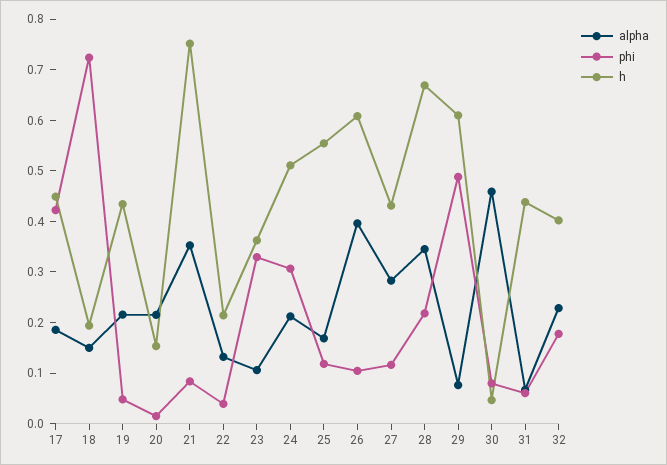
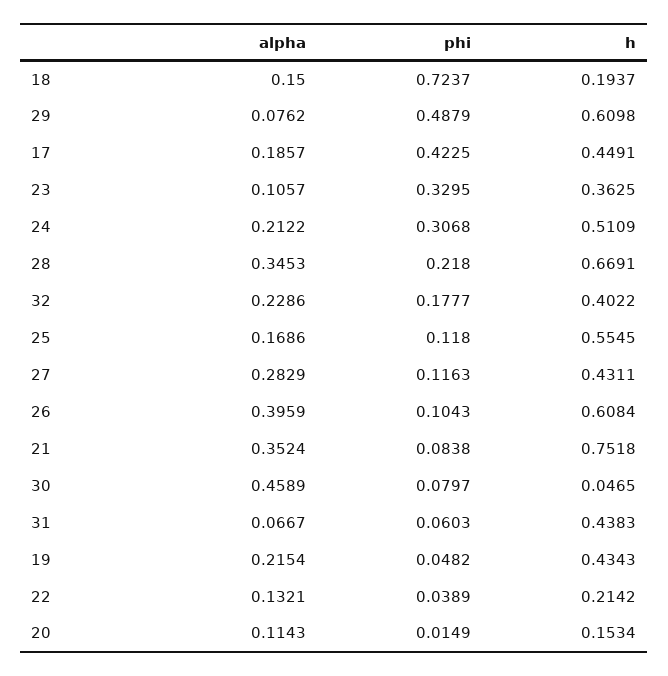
  {
    "alpha": {
      "17": 0.1857,
      "18": 0.15,
      "19": 0.2154,
-     "20": 0.22,
+     "20": 0.1143,
      "21": 0.3524,
      "22": 0.1321,
      "23": 0.1057,
      "24": 0.2122,
      "25": 0.1686,
      "26": 0.3959,
      "27": 0.2829,
      "28": 0.3453,
      "29": 0.0762,
      "30": 0.4589,
      "31": 0.0667,
      "32": 0.2286
    },
    "phi": {
      "17": 0.4225,
      "18": 0.7237,
      "19": 0.0482,
      "20": 0.0149,
      "21": 0.0838,
      "22": 0.0389,
      "23": 0.3295,
      "24": 0.3068,
      "25": 0.118,
      "26": 0.1043,
      "27": 0.1163,
      "28": 0.218,
      "29": 0.4879,
      "30": 0.0797,
      "31": 0.0603,
      "32": 0.1777
    },
    "h": {
      "17": 0.4491,
      "18": 0.1937,
      "19": 0.4343,
      "20": 0.1534,
      "21": 0.7518,
      "22": 0.2142,
      "23": 0.3625,
      "24": 0.5109,
      "25": 0.5545,
      "26": 0.6084,
      "27": 0.4311,
      "28": 0.6691,
      "29": 0.6098,
      "30": 0.0465,
      "31": 0.4383,
      "32": 0.4022
    }
  }

